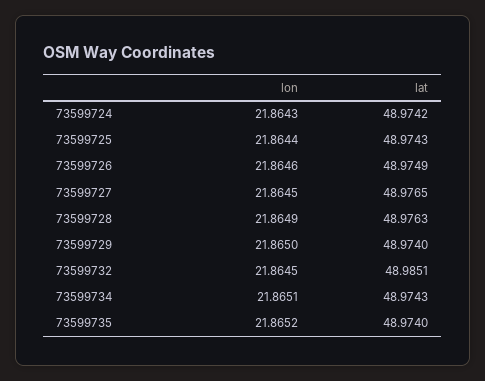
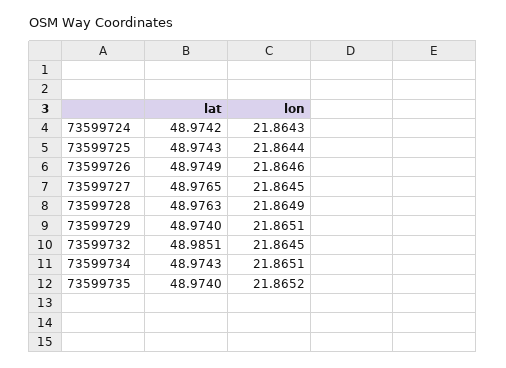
  {
    "lon": {
      "73599724": 21.8643,
      "73599725": 21.8644,
      "73599726": 21.8646,
      "73599727": 21.8645,
      "73599728": 21.8649,
-     "73599729": 21.865,
+     "73599729": 21.8651,
      "73599732": 21.8645,
      "73599734": 21.8651,
      "73599735": 21.8652
    },
    "lat": {
      "73599724": 48.9742,
      "73599725": 48.9743,
      "73599726": 48.9749,
      "73599727": 48.9765,
      "73599728": 48.9763,
      "73599729": 48.974,
      "73599732": 48.9851,
      "73599734": 48.9743,
      "73599735": 48.974
    }
  }

